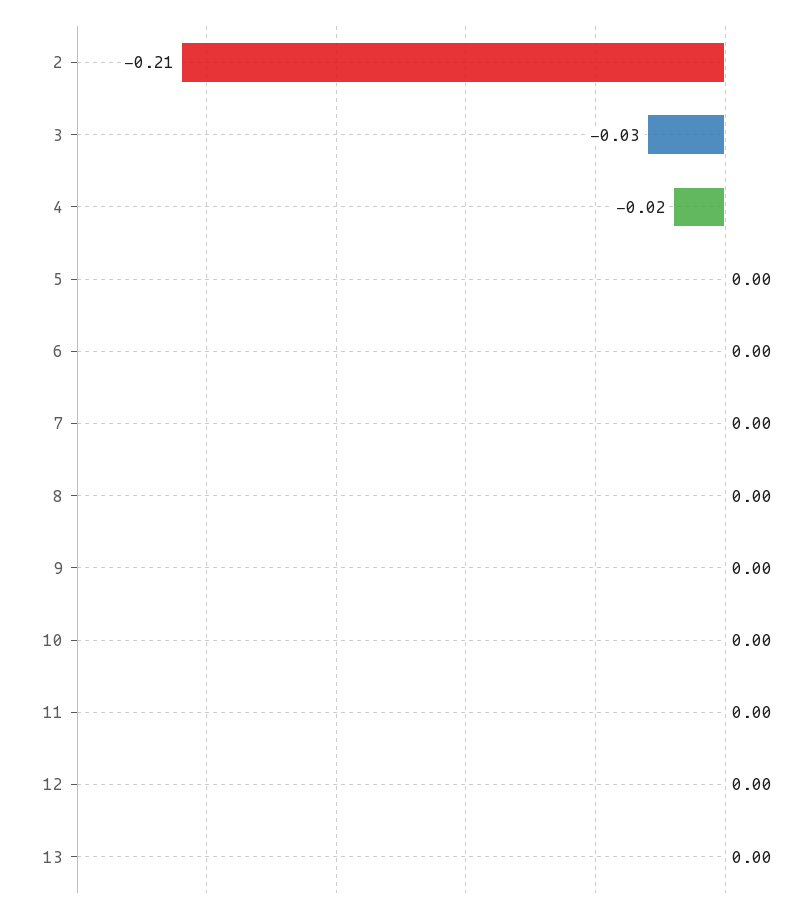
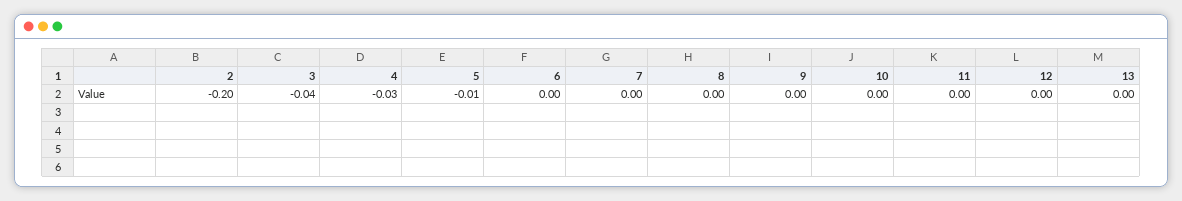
  {
-   "2": -0.21,
+   "2": -0.2,
-   "3": -0.03,
+   "3": -0.04,
-   "4": -0.02,
+   "4": -0.03,
-   "5": 0,
+   "5": -0.01,
    "6": 0,
    "7": 0,
    "8": 0,
    "9": 0,
    "10": 0,
    "11": 0,
    "12": 0,
    "13": 0
  }

